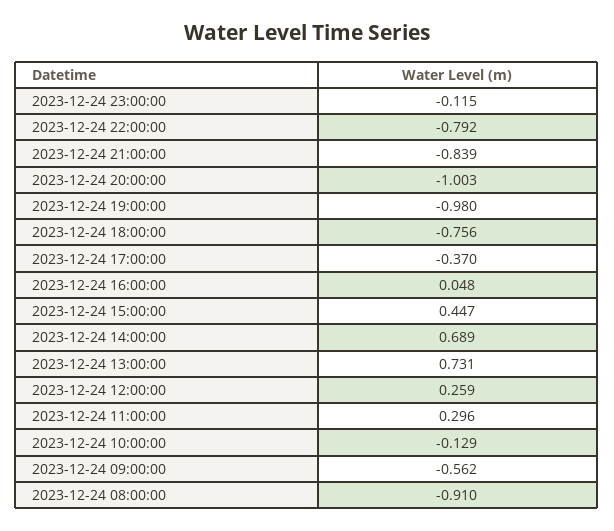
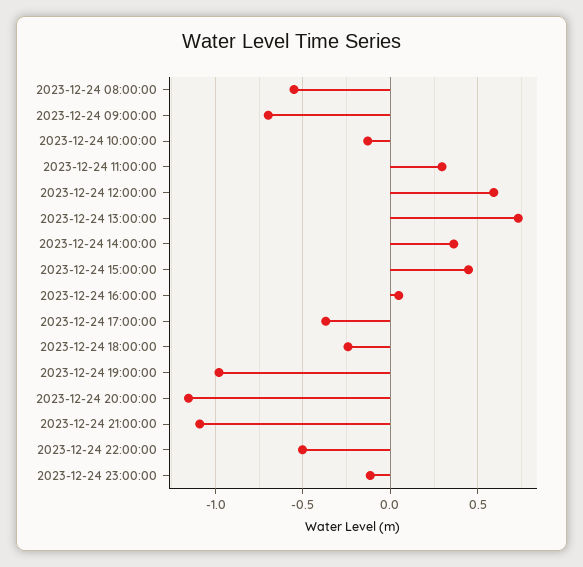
  {
    "2023-12-24 23:00:00": -0.115,
-   "2023-12-24 22:00:00": -0.792,
+   "2023-12-24 22:00:00": -0.5,
-   "2023-12-24 21:00:00": -0.839,
+   "2023-12-24 21:00:00": -1.1,
-   "2023-12-24 20:00:00": -1.003,
+   "2023-12-24 20:00:00": -1.15,
    "2023-12-24 19:00:00": -0.98,
-   "2023-12-24 18:00:00": -0.756,
+   "2023-12-24 18:00:00": -0.25,
    "2023-12-24 17:00:00": -0.37,
    "2023-12-24 16:00:00": 0.048,
    "2023-12-24 15:00:00": 0.447,
-   "2023-12-24 14:00:00": 0.689,
+   "2023-12-24 14:00:00": 0.35,
    "2023-12-24 13:00:00": 0.731,
-   "2023-12-24 12:00:00": 0.259,
+   "2023-12-24 12:00:00": 0.6,
    "2023-12-24 11:00:00": 0.296,
    "2023-12-24 10:00:00": -0.129,
-   "2023-12-24 09:00:00": -0.562,
+   "2023-12-24 09:00:00": -0.7,
-   "2023-12-24 08:00:00": -0.91
+   "2023-12-24 08:00:00": -0.55
  }

